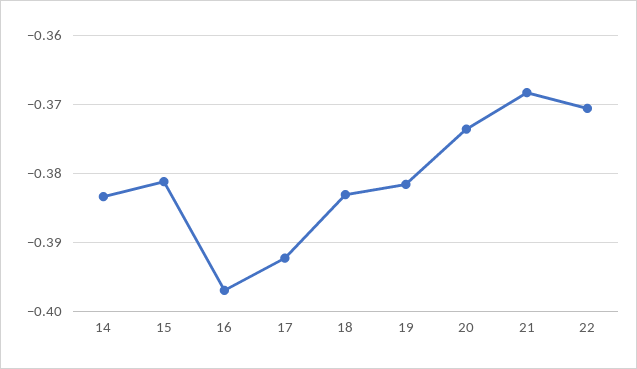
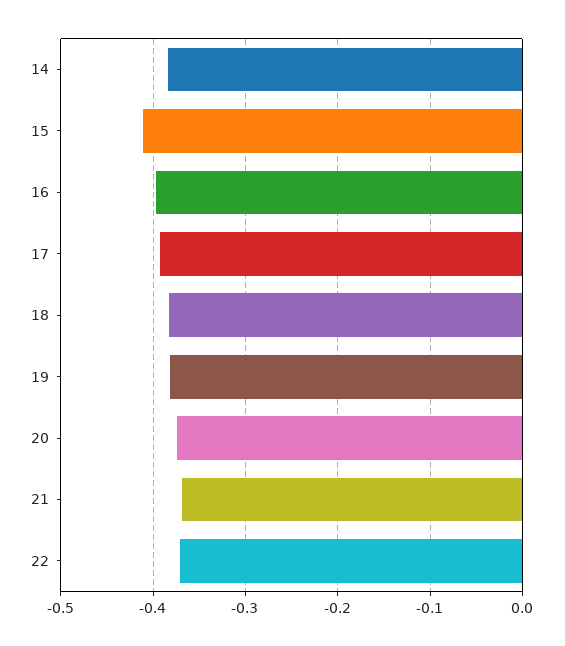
  {
    "14": -0.383,
-   "15": -0.381,
+   "15": -0.41,
    "16": -0.397,
    "17": -0.392,
    "18": -0.383,
    "19": -0.382,
    "20": -0.374,
    "21": -0.368,
    "22": -0.371
  }

